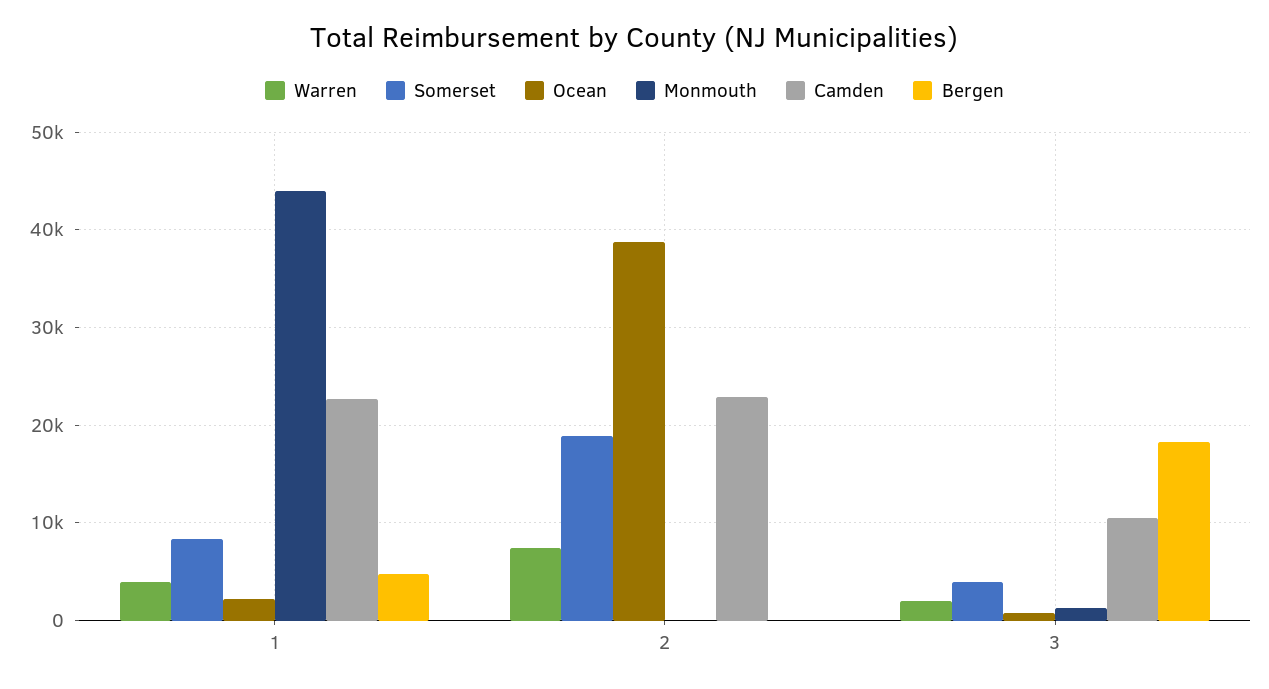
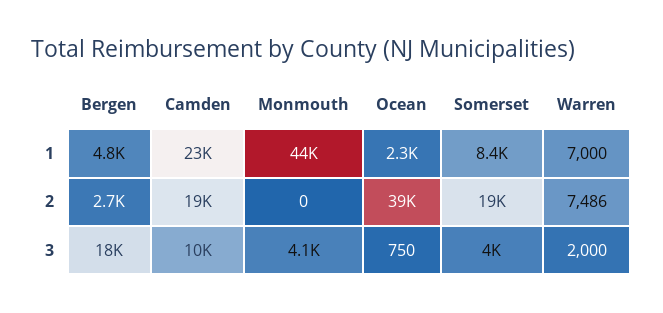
  {
    "Warren": {
-     "1": 4000,
+     "1": 7000,
      "2": 7486,
      "3": 2000
    },
    "Somerset": {
      "1": 8400,
      "2": 19000,
      "3": 4000
    },
    "Ocean": {
      "1": 2300,
      "2": 39000,
      "3": 750
    },
    "Monmouth": {
      "1": 44000,
      "2": 0,
-     "3": 1000
+     "3": 4100
    },
    "Camden": {
      "1": 23000,
-     "2": 23000,
+     "2": 19000,
      "3": 10000
    },
    "Bergen": {
      "1": 4800,
-     "2": 0,
+     "2": 2700,
      "3": 18000
    }
  }

